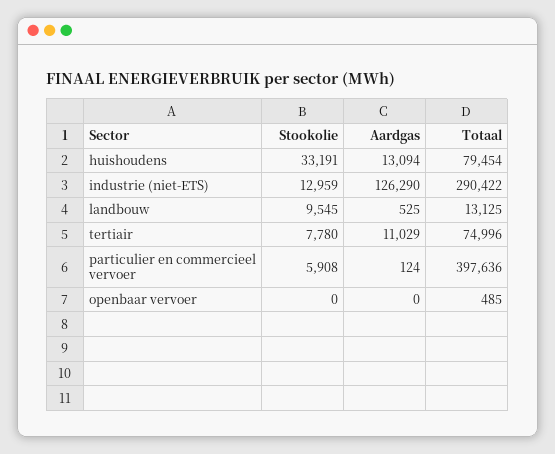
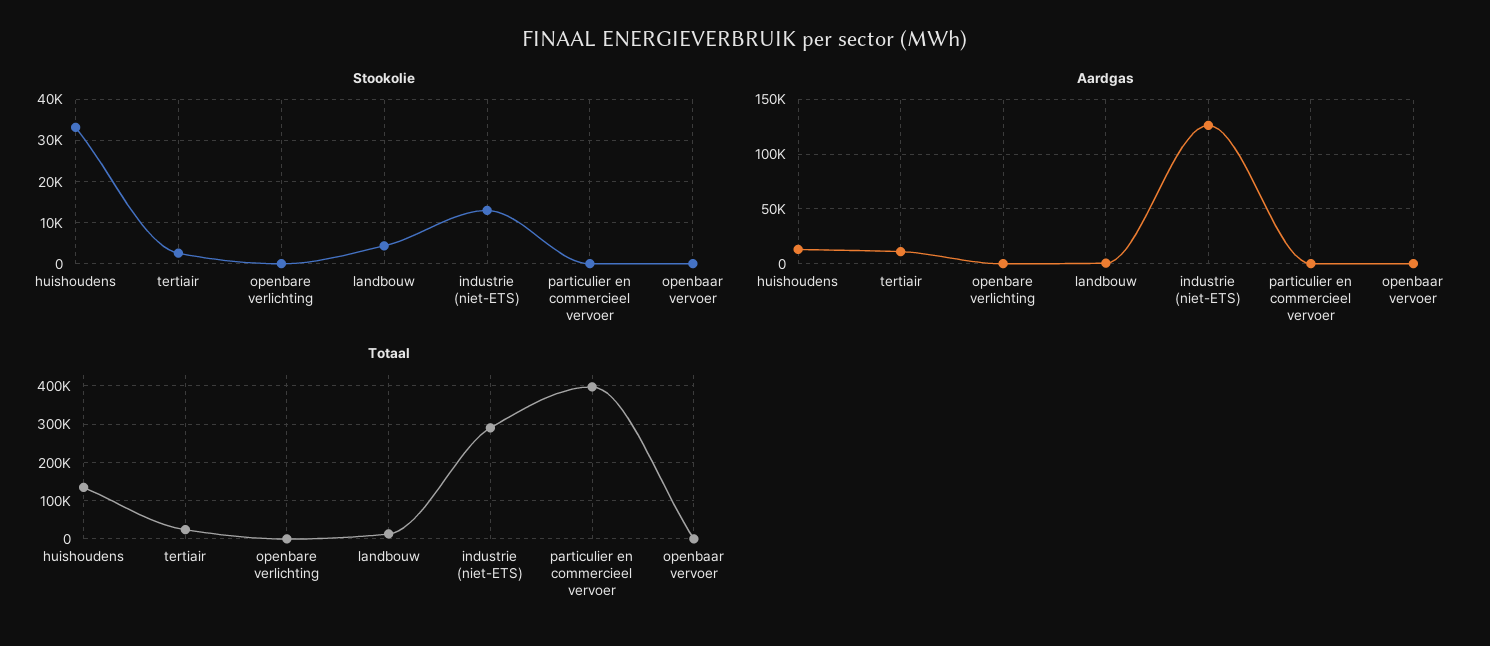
  {
    "Stookolie": {
      "huishoudens": 33191,
      "industrie (niet-ETS)": 12959,
-     "landbouw": 9545,
+     "landbouw": 4000,
-     "tertiair": 7780,
+     "tertiair": 2000,
-     "particulier en commercieel vervoer": 5908,
+     "particulier en commercieel vervoer": 0,
-     "openbaar vervoer": 0
+     "openbaar vervoer": 0,
+     "openbare verlichting": 0
    },
    "Aardgas": {
      "huishoudens": 13094,
      "industrie (niet-ETS)": 126290,
      "landbouw": 525,
      "tertiair": 11029,
      "particulier en commercieel vervoer": 124,
-     "openbaar vervoer": 0
+     "openbaar vervoer": 0,
+     "openbare verlichting": 0
    },
    "Totaal": {
-     "huishoudens": 79454,
+     "huishoudens": 140000,
      "industrie (niet-ETS)": 290422,
      "landbouw": 13125,
-     "tertiair": 74996,
+     "tertiair": 20000,
      "particulier en commercieel vervoer": 397636,
-     "openbaar vervoer": 485
+     "openbaar vervoer": 485,
+     "openbare verlichting": 0
    }
  }

